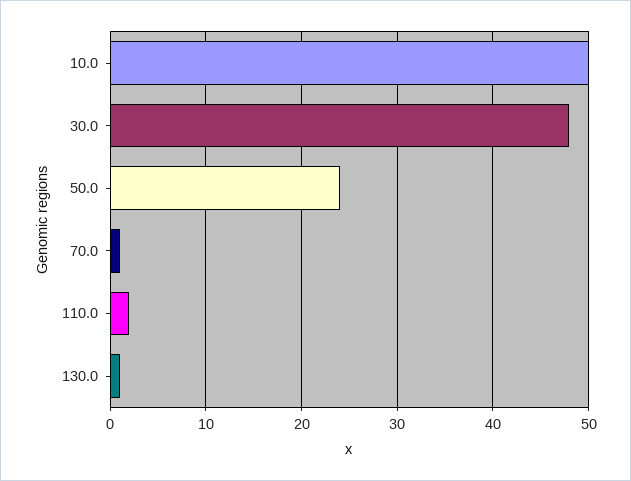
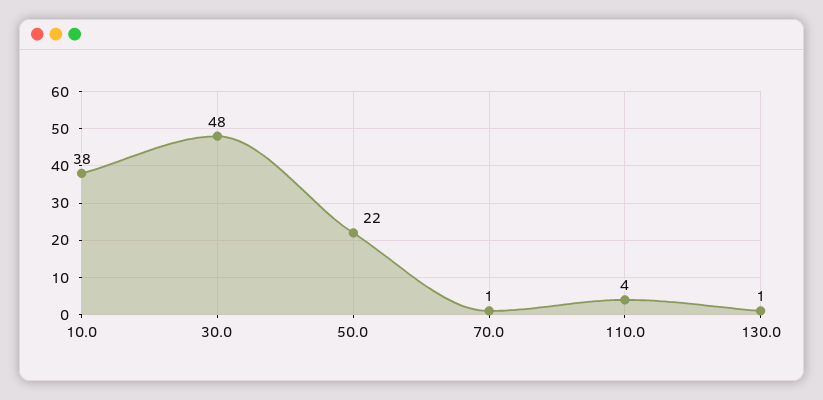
  {
-   "10.0": 50,
+   "10.0": 38,
    "30.0": 48,
-   "50.0": 24,
+   "50.0": 22,
    "70.0": 1,
-   "110.0": 2,
+   "110.0": 4,
    "130.0": 1
  }

